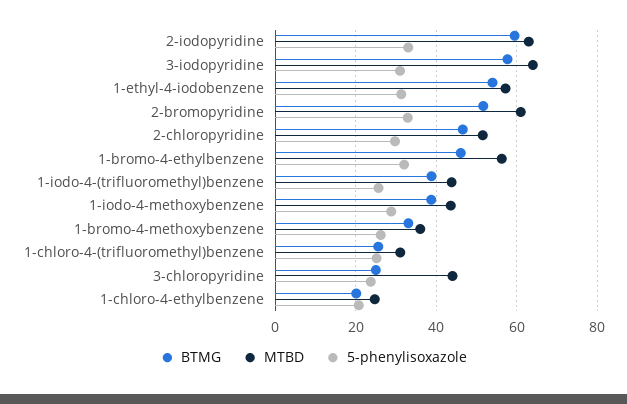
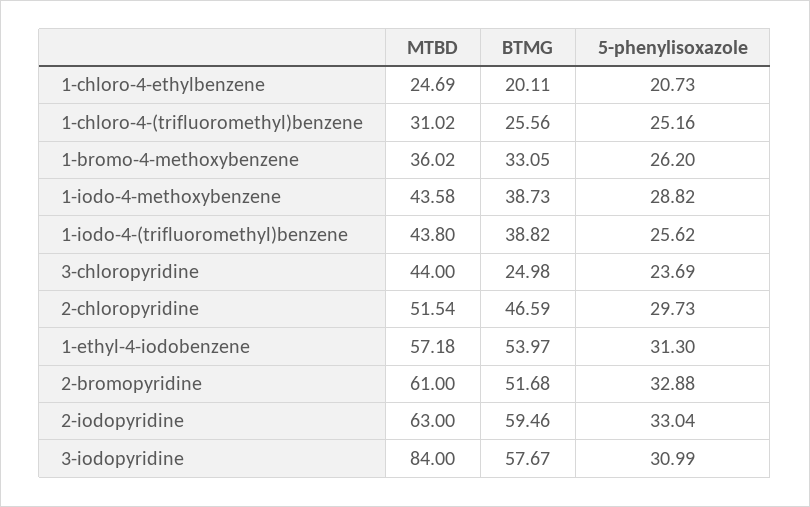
  {
    "BTMG": {
      "2-iodopyridine": 59.46,
      "3-iodopyridine": 57.67,
      "1-ethyl-4-iodobenzene": 53.97,
      "2-bromopyridine": 51.68,
      "2-chloropyridine": 46.59,
-     "1-bromo-4-ethylbenzene": 46,
      "1-iodo-4-(trifluoromethyl)benzene": 38.82,
      "1-iodo-4-methoxybenzene": 38.73,
      "1-bromo-4-methoxybenzene": 33.05,
      "1-chloro-4-(trifluoromethyl)benzene": 25.56,
      "3-chloropyridine": 24.98,
      "1-chloro-4-ethylbenzene": 20.11
    },
    "MTBD": {
      "2-iodopyridine": 63,
-     "3-iodopyridine": 64,
+     "3-iodopyridine": 84,
      "1-ethyl-4-iodobenzene": 57.18,
      "2-bromopyridine": 61,
      "2-chloropyridine": 51.54,
-     "1-bromo-4-ethylbenzene": 56,
      "1-iodo-4-(trifluoromethyl)benzene": 43.8,
      "1-iodo-4-methoxybenzene": 43.58,
      "1-bromo-4-methoxybenzene": 36.02,
      "1-chloro-4-(trifluoromethyl)benzene": 31.02,
      "3-chloropyridine": 44,
      "1-chloro-4-ethylbenzene": 24.69
    },
    "5-phenylisoxazole": {
      "2-iodopyridine": 33.04,
      "3-iodopyridine": 30.99,
      "1-ethyl-4-iodobenzene": 31.3,
      "2-bromopyridine": 32.88,
      "2-chloropyridine": 29.73,
-     "1-bromo-4-ethylbenzene": 32,
      "1-iodo-4-(trifluoromethyl)benzene": 25.62,
      "1-iodo-4-methoxybenzene": 28.82,
      "1-bromo-4-methoxybenzene": 26.2,
      "1-chloro-4-(trifluoromethyl)benzene": 25.16,
      "3-chloropyridine": 23.69,
      "1-chloro-4-ethylbenzene": 20.73
    }
  }

